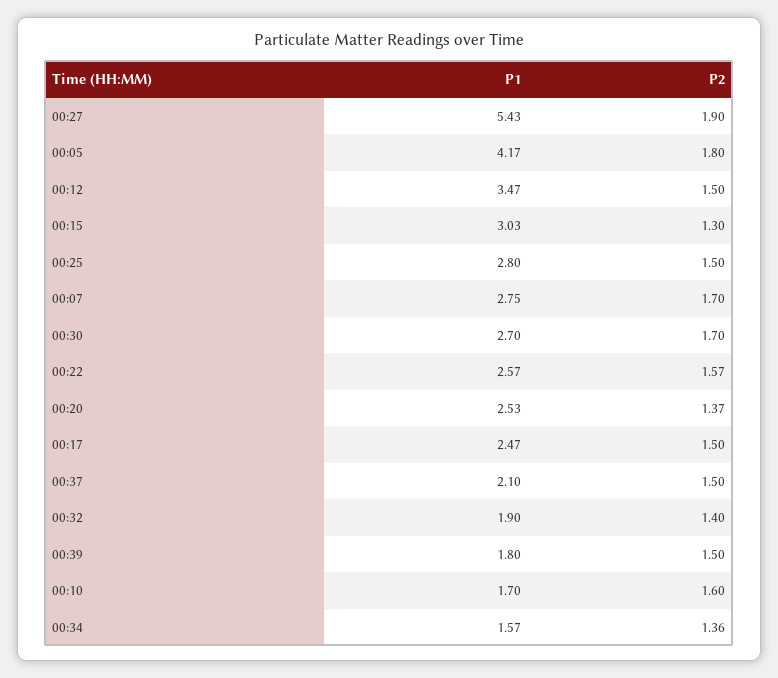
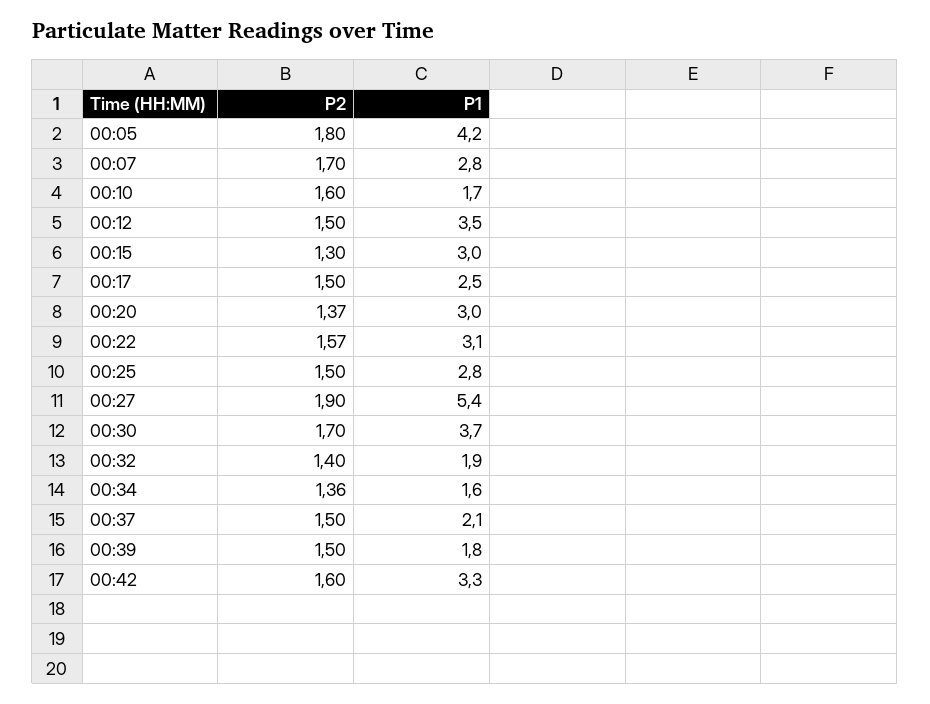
  {
    "P1": {
      "00:27": 5.43,
      "00:05": 4.17,
      "00:12": 3.47,
      "00:15": 3.03,
      "00:25": 2.8,
      "00:07": 2.75,
-     "00:30": 2.7,
+     "00:30": 3.7,
-     "00:22": 2.57,
+     "00:22": 3.1,
-     "00:20": 2.53,
+     "00:20": 3,
      "00:17": 2.47,
      "00:37": 2.1,
      "00:32": 1.9,
      "00:39": 1.8,
      "00:10": 1.7,
-     "00:34": 1.57
+     "00:34": 1.57,
+     "00:42": 3.3
    },
    "P2": {
      "00:27": 1.9,
      "00:05": 1.8,
      "00:12": 1.5,
      "00:15": 1.3,
      "00:25": 1.5,
      "00:07": 1.7,
      "00:30": 1.7,
      "00:22": 1.57,
      "00:20": 1.37,
      "00:17": 1.5,
      "00:37": 1.5,
      "00:32": 1.4,
      "00:39": 1.5,
      "00:10": 1.6,
-     "00:34": 1.36
+     "00:34": 1.36,
+     "00:42": 1.6
    }
  }

